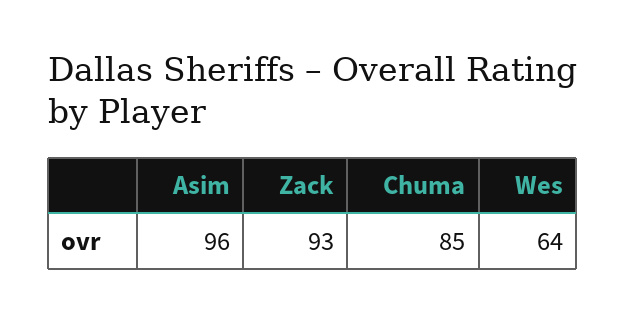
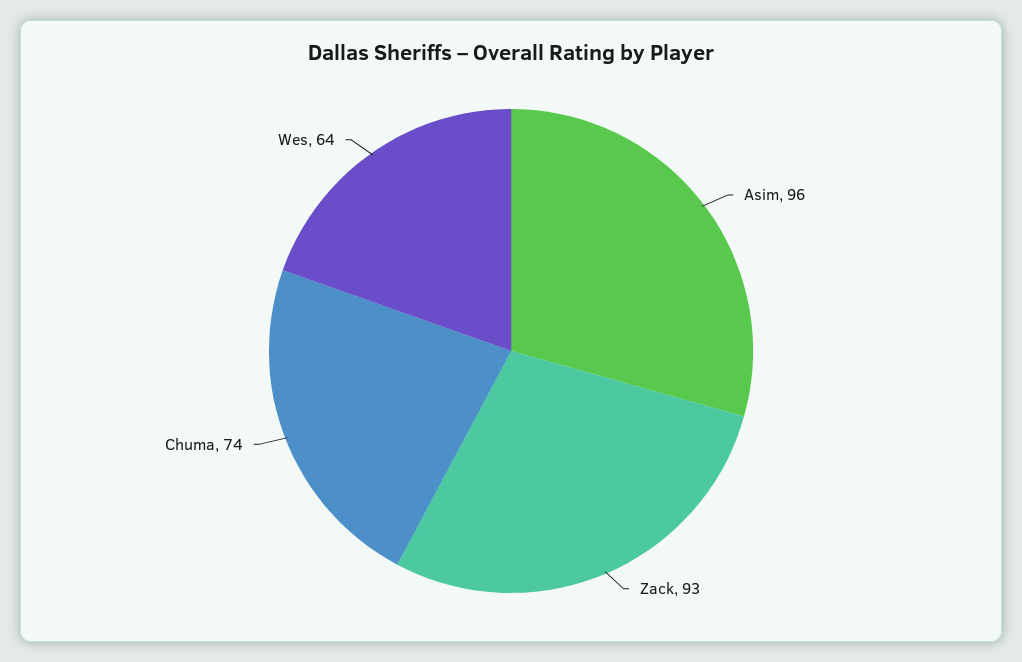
  {
    "Asim": 96,
    "Zack": 93,
-   "Chuma": 85,
+   "Chuma": 74,
    "Wes": 64
  }

